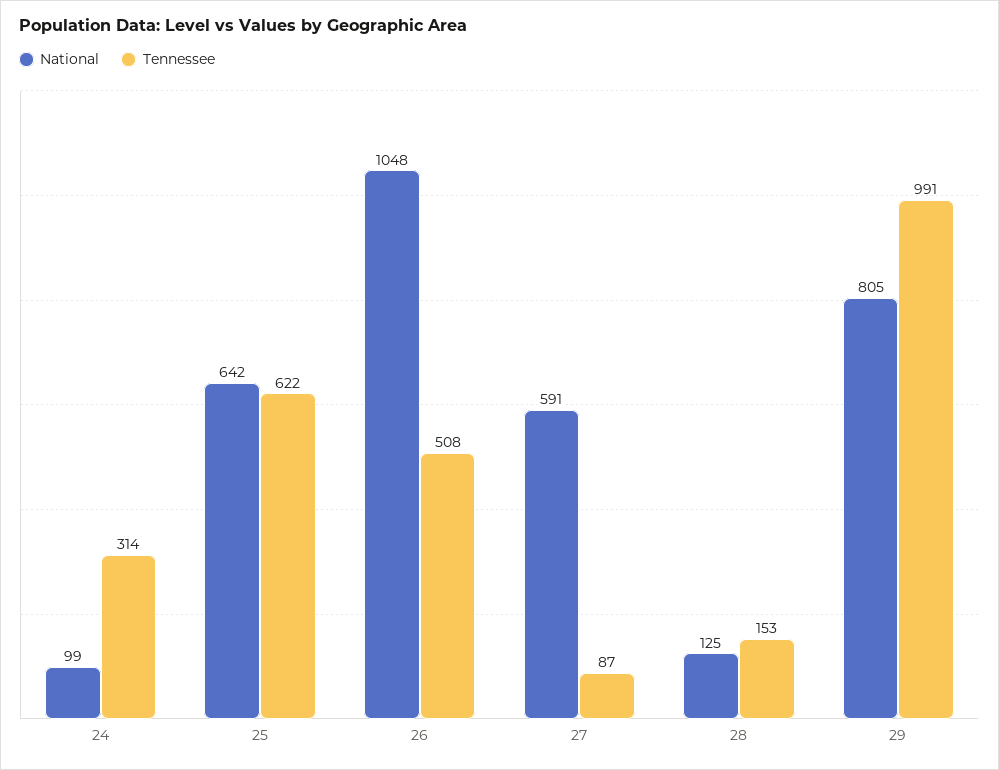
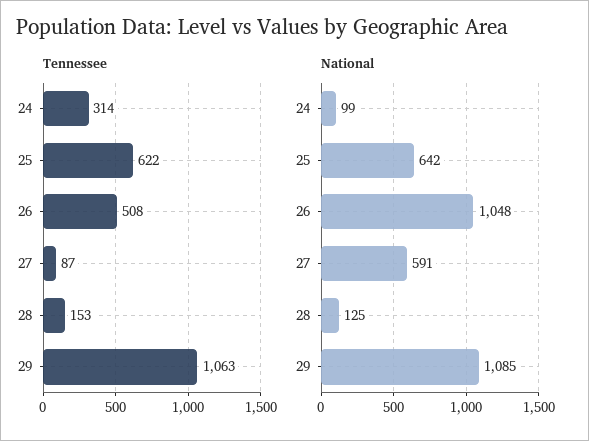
  {
    "National": {
      "24": 99,
      "25": 642,
      "26": 1048,
      "27": 591,
      "28": 125,
-     "29": 805
+     "29": 1085
    },
    "Tennessee": {
      "24": 314,
      "25": 622,
      "26": 508,
      "27": 87,
      "28": 153,
-     "29": 991
+     "29": 1063
    }
  }

